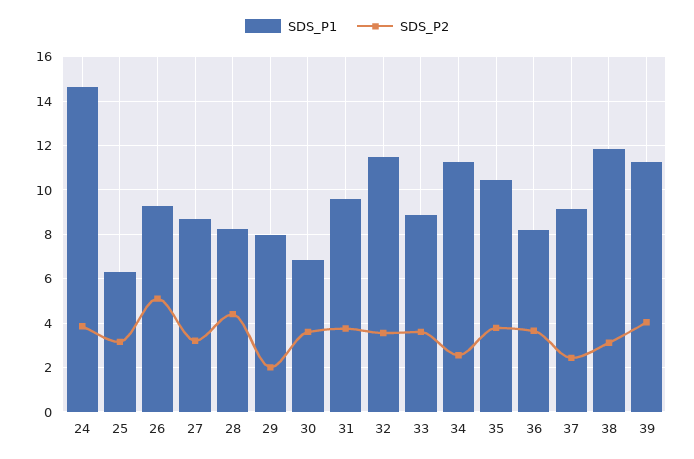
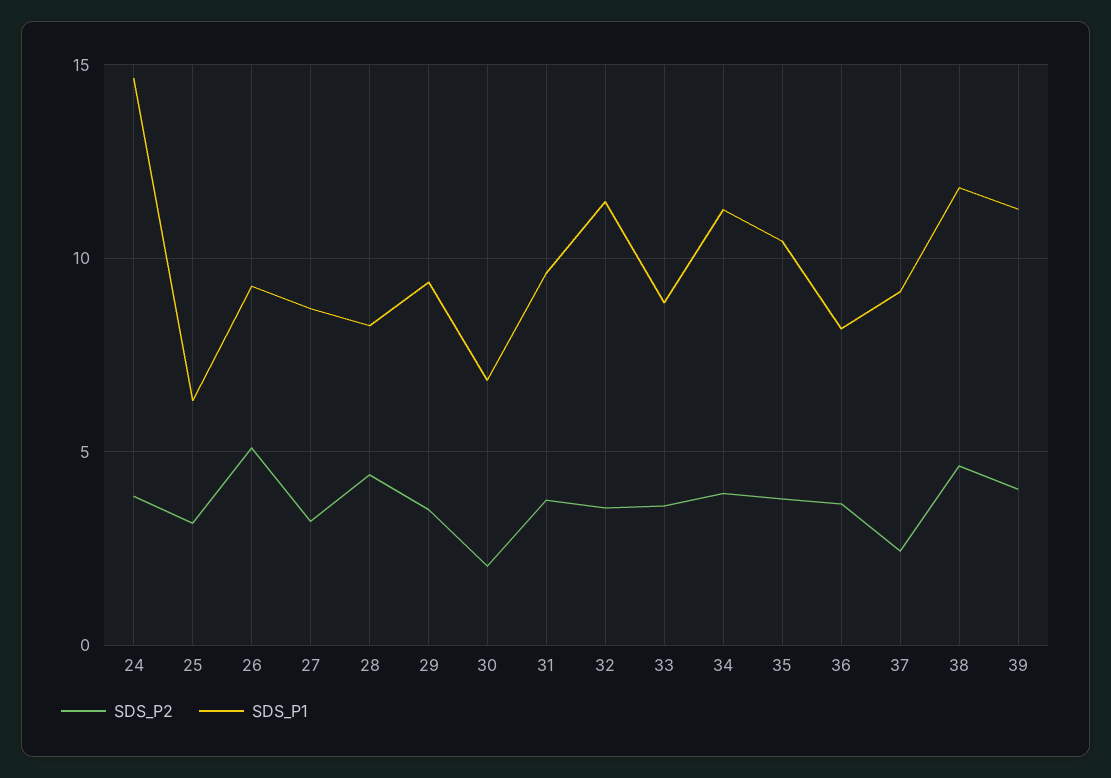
  {
    "SDS_P1": {
      "24": 14.5,
      "25": 6.5,
      "26": 9.5,
      "27": 8.5,
      "28": 8.5,
-     "29": 8,
+     "29": 9.5,
      "30": 7,
      "31": 9.5,
      "32": 11.5,
      "33": 9,
      "34": 11.5,
      "35": 10.5,
      "36": 8,
      "37": 9,
      "38": 12,
      "39": 11.5
    },
    "SDS_P2": {
      "24": 4,
      "25": 3,
      "26": 5,
      "27": 3,
      "28": 4.5,
-     "29": 2,
+     "29": 3.5,
-     "30": 3.5,
+     "30": 2,
      "31": 4,
      "32": 3.5,
      "33": 3.5,
-     "34": 2.5,
+     "34": 4,
      "35": 4,
      "36": 3.5,
      "37": 2.5,
-     "38": 3,
+     "38": 4.5,
      "39": 4
    }
  }

